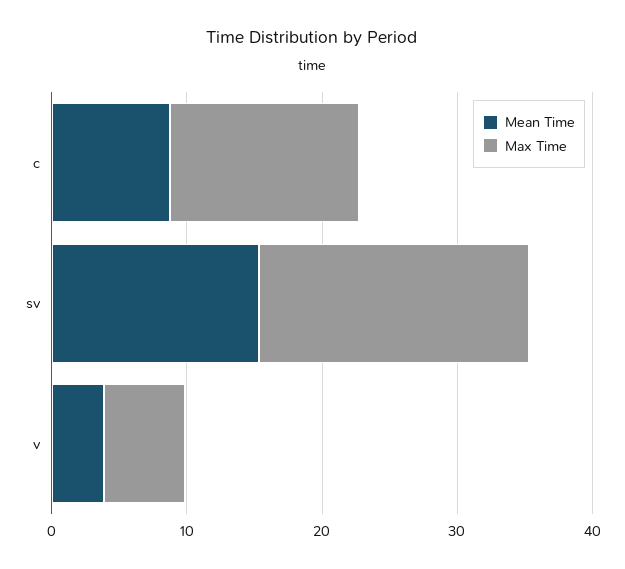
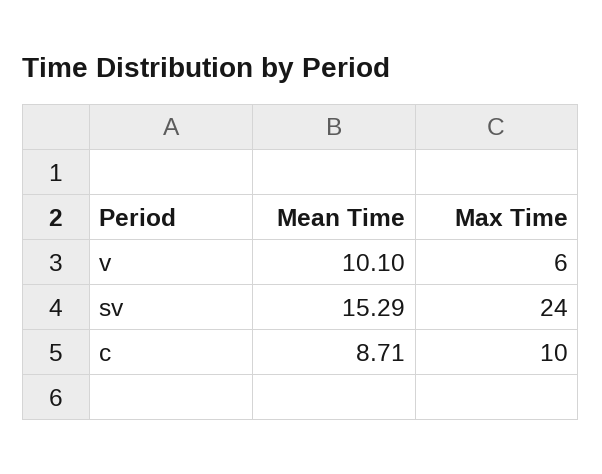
  {
    "Mean Time": {
      "c": 8.71,
      "sv": 15.29,
-     "v": 4
+     "v": 10.1
    },
    "Max Time": {
-     "c": 14,
+     "c": 10,
-     "sv": 20,
+     "sv": 24,
      "v": 6
    }
  }

